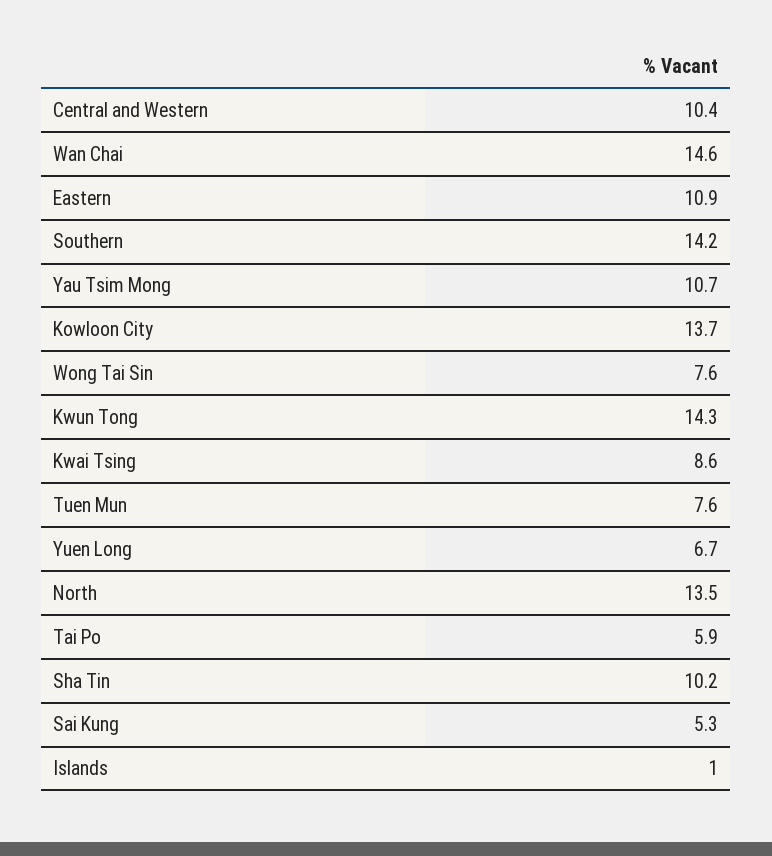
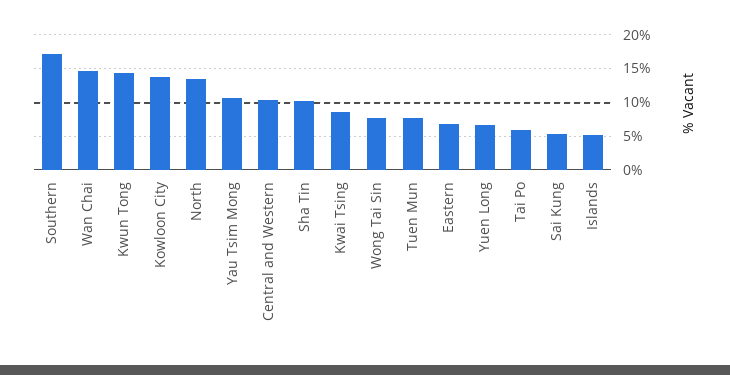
  {
    "Central and Western": 10.4,
    "Wan Chai": 14.6,
-   "Eastern": 10.9,
+   "Eastern": 7,
-   "Southern": 14.2,
+   "Southern": 17,
    "Yau Tsim Mong": 10.7,
    "Kowloon City": 13.7,
    "Wong Tai Sin": 7.6,
    "Kwun Tong": 14.3,
    "Kwai Tsing": 8.6,
    "Tuen Mun": 7.6,
    "Yuen Long": 6.7,
    "North": 13.5,
    "Tai Po": 5.9,
    "Sha Tin": 10.2,
    "Sai Kung": 5.3,
-   "Islands": 1
+   "Islands": 5
  }

